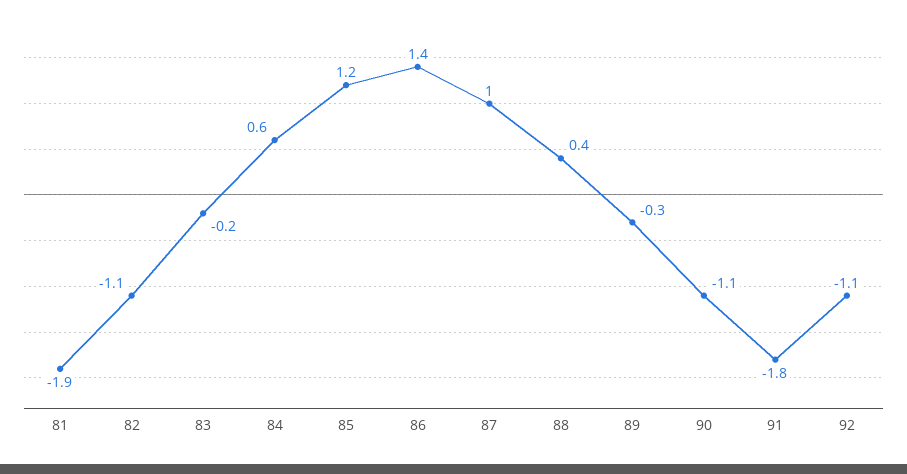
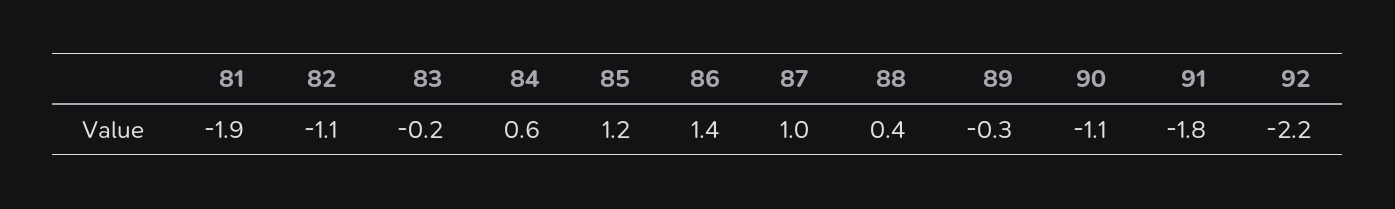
  {
    "81": -1.9,
    "82": -1.1,
    "83": -0.2,
    "84": 0.6,
    "85": 1.2,
    "86": 1.4,
    "87": 1,
    "88": 0.4,
    "89": -0.3,
    "90": -1.1,
    "91": -1.8,
-   "92": -1.1
+   "92": -2.2
  }

